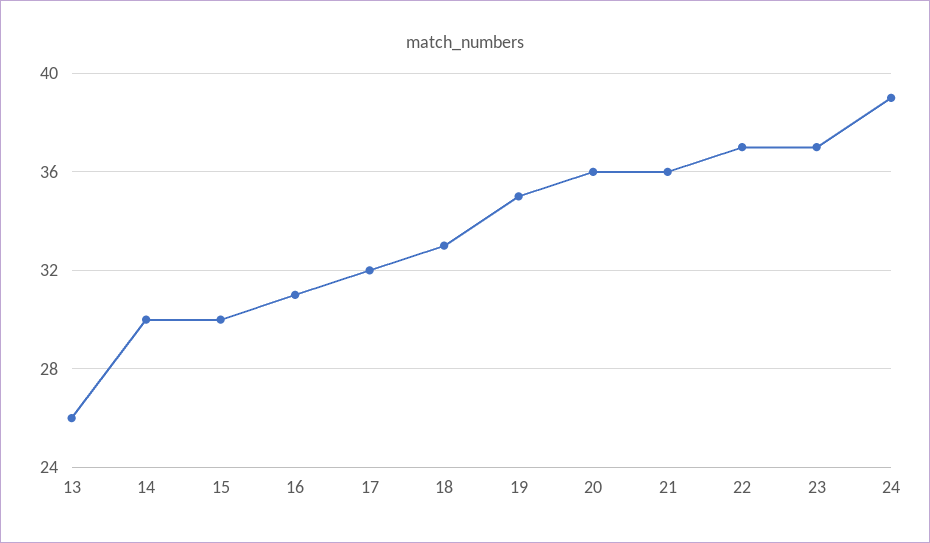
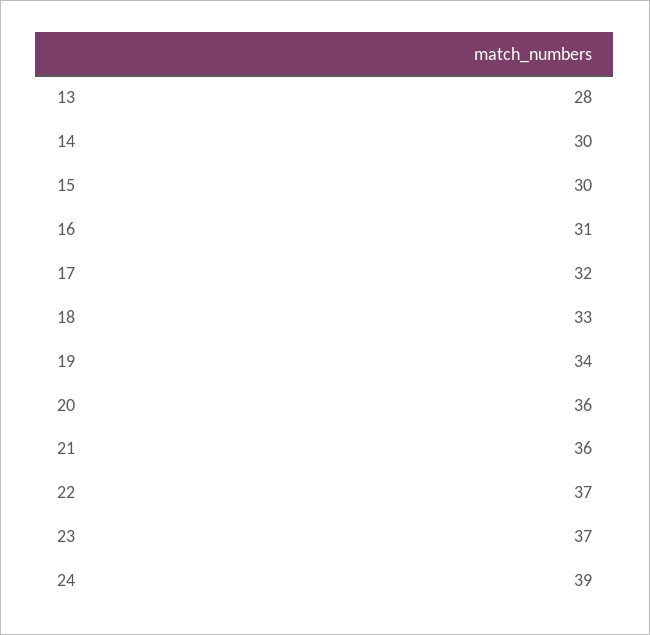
  {
-   "13": 26,
+   "13": 28,
    "14": 30,
    "15": 30,
    "16": 31,
    "17": 32,
    "18": 33,
-   "19": 35,
+   "19": 34,
    "20": 36,
    "21": 36,
    "22": 37,
    "23": 37,
    "24": 39
  }

